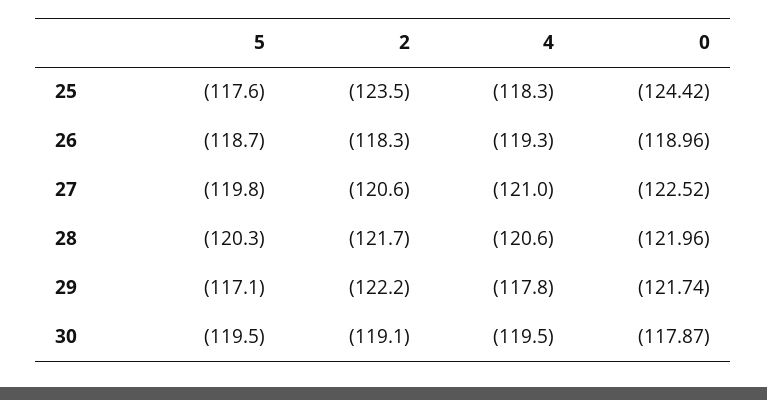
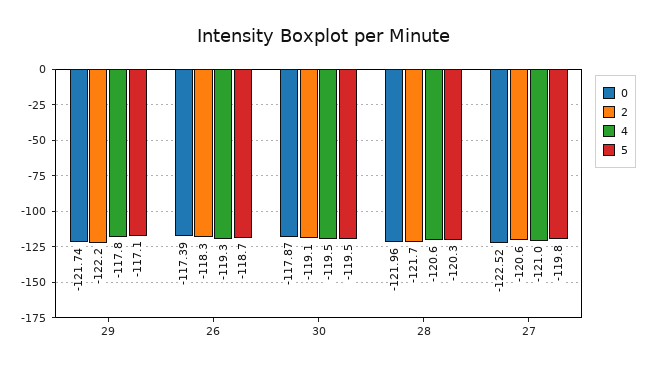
  {
    "5": {
-     "25": -117.6,
      "26": -118.7,
      "27": -119.8,
      "28": -120.3,
      "29": -117.1,
      "30": -119.5
    },
    "2": {
-     "25": -123.5,
      "26": -118.3,
      "27": -120.6,
      "28": -121.7,
      "29": -122.2,
      "30": -119.1
    },
    "4": {
-     "25": -118.3,
      "26": -119.3,
      "27": -121,
      "28": -120.6,
      "29": -117.8,
      "30": -119.5
    },
    "0": {
-     "25": -124.42,
-     "26": -118.96,
+     "26": -117.39,
      "27": -122.52,
      "28": -121.96,
      "29": -121.74,
      "30": -117.87
    }
  }

